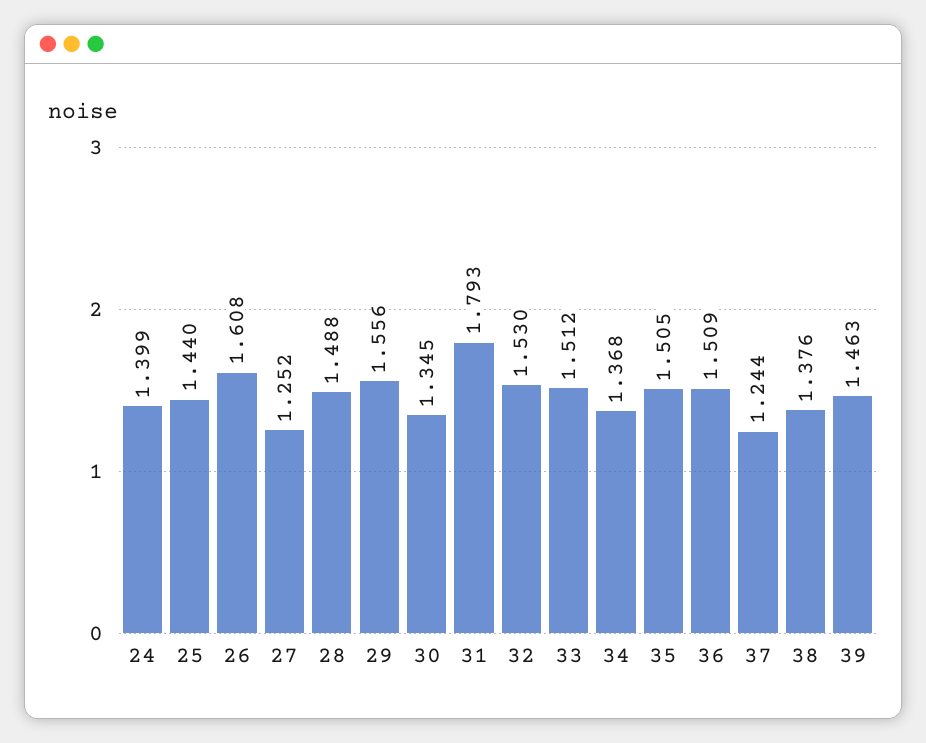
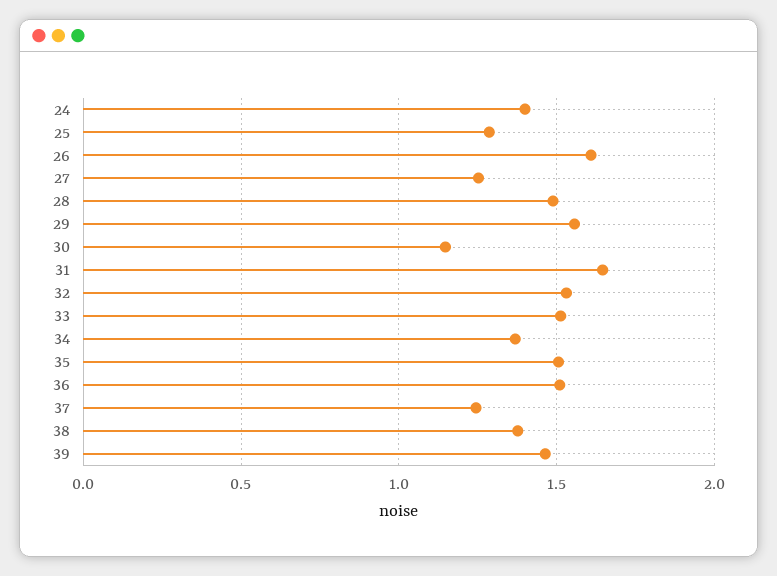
  {
    "24": 1.399,
-   "25": 1.44,
+   "25": 1.3,
    "26": 1.608,
    "27": 1.252,
    "28": 1.488,
    "29": 1.556,
-   "30": 1.345,
+   "30": 1.15,
-   "31": 1.793,
+   "31": 1.65,
    "32": 1.53,
    "33": 1.512,
    "34": 1.368,
    "35": 1.505,
    "36": 1.509,
    "37": 1.244,
    "38": 1.376,
    "39": 1.463
  }

